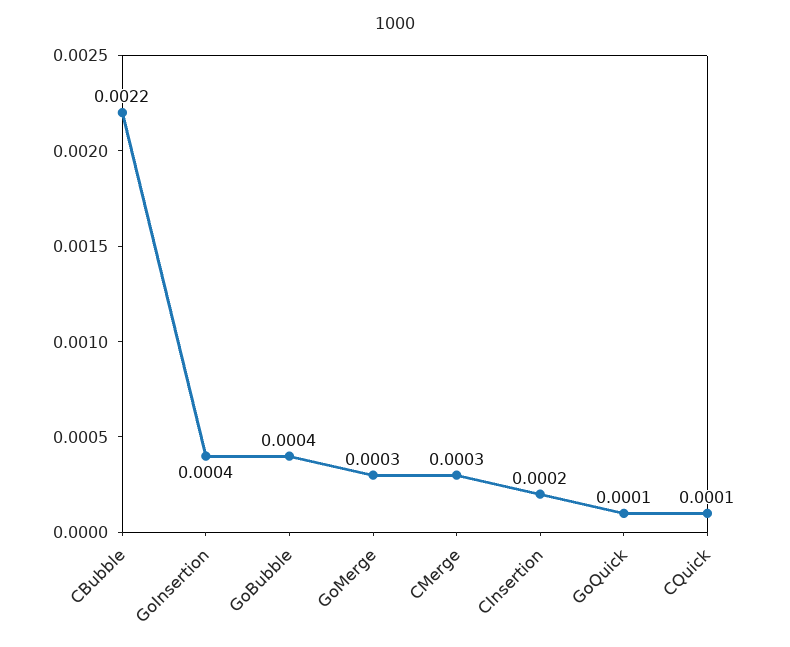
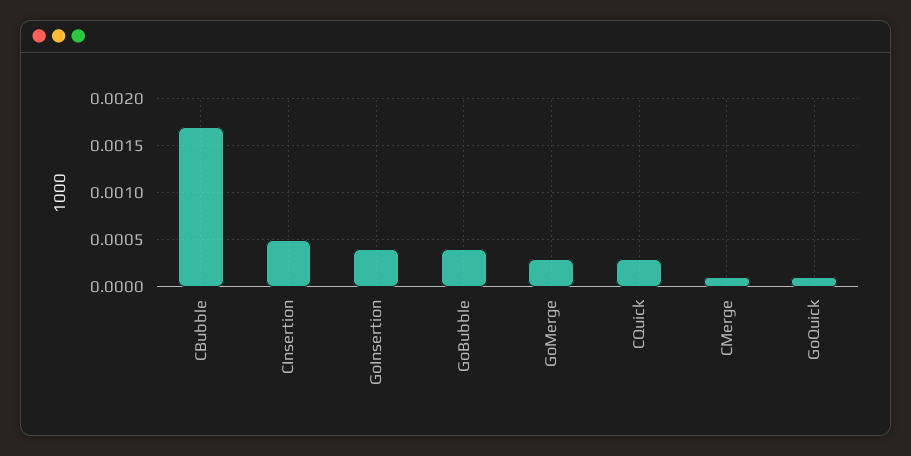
  {
-   "CBubble": 0.0022,
+   "CBubble": 0.0017,
    "GoInsertion": 0.0004,
    "GoBubble": 0.0004,
    "GoMerge": 0.0003,
-   "CMerge": 0.0003,
+   "CMerge": 0.0001,
-   "CInsertion": 0.0002,
+   "CInsertion": 0.0005,
    "GoQuick": 0.0001,
-   "CQuick": 0.0001
+   "CQuick": 0.0003
  }

